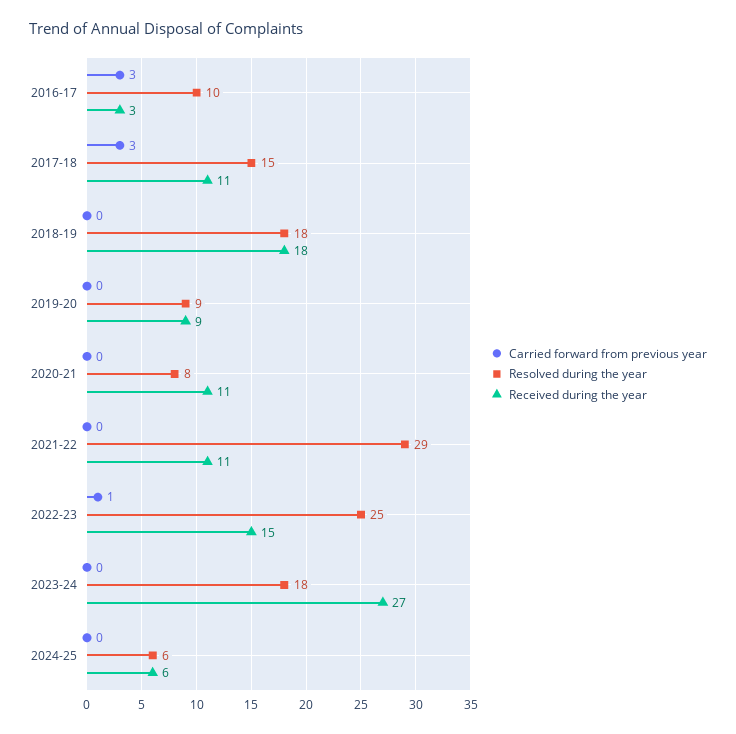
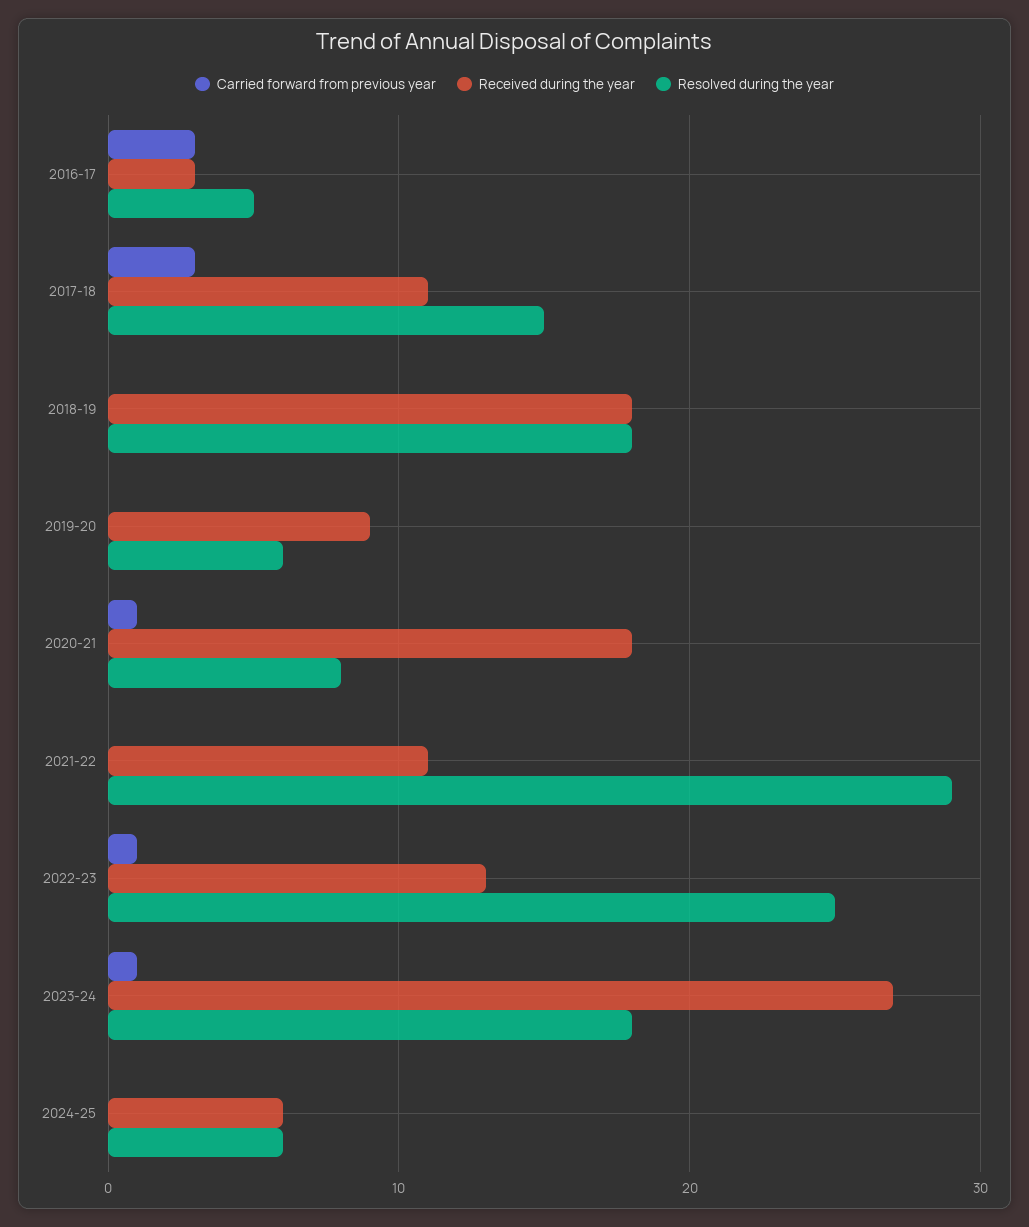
  {
    "Carried forward from previous year": {
      "2016-17": 3,
      "2017-18": 3,
      "2018-19": 0,
      "2019-20": 0,
-     "2020-21": 0,
+     "2020-21": 1,
      "2021-22": 0,
      "2022-23": 1,
-     "2023-24": 0,
+     "2023-24": 1,
      "2024-25": 0
    },
    "Resolved during the year": {
-     "2016-17": 10,
+     "2016-17": 5,
      "2017-18": 15,
      "2018-19": 18,
-     "2019-20": 9,
+     "2019-20": 6,
      "2020-21": 8,
      "2021-22": 29,
      "2022-23": 25,
      "2023-24": 18,
      "2024-25": 6
    },
    "Received during the year": {
      "2016-17": 3,
      "2017-18": 11,
      "2018-19": 18,
      "2019-20": 9,
-     "2020-21": 11,
+     "2020-21": 18,
      "2021-22": 11,
-     "2022-23": 15,
+     "2022-23": 13,
      "2023-24": 27,
      "2024-25": 6
    }
  }

